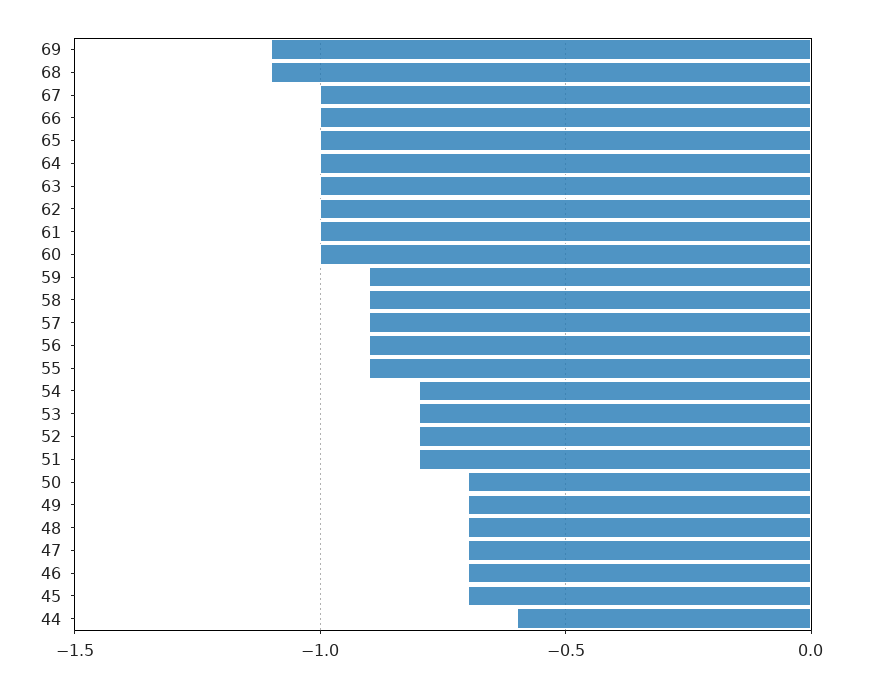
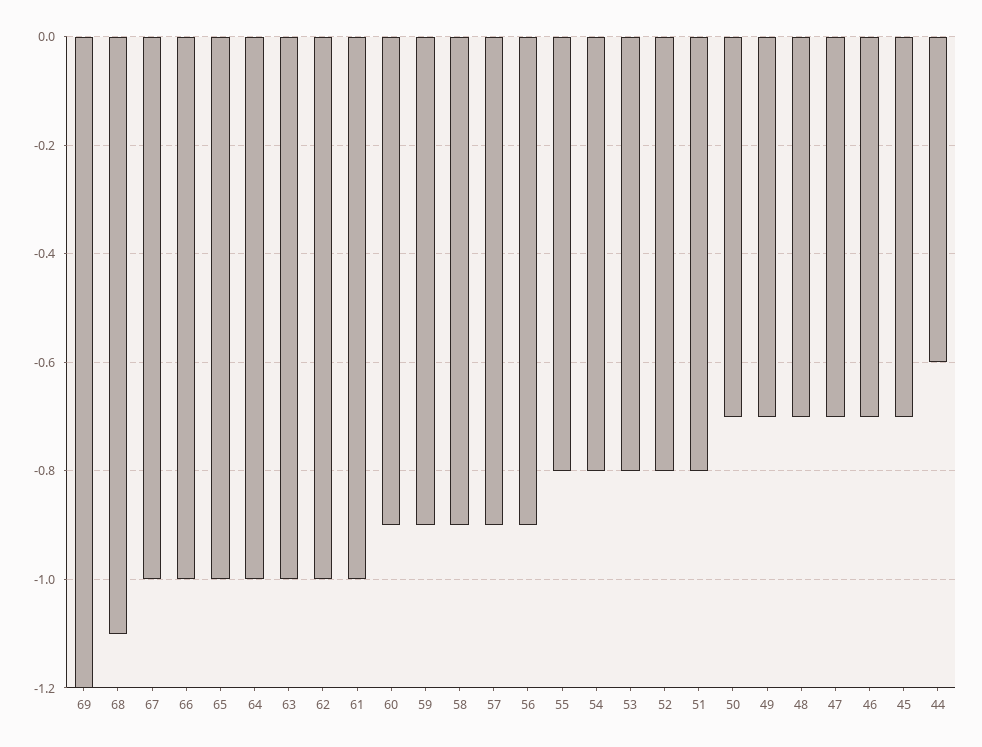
  {
-   "69": -1.1,
+   "69": -1.2,
    "68": -1.1,
    "67": -1,
    "66": -1,
    "65": -1,
    "64": -1,
    "63": -1,
    "62": -1,
    "61": -1,
-   "60": -1,
+   "60": -0.9,
    "59": -0.9,
    "58": -0.9,
    "57": -0.9,
    "56": -0.9,
-   "55": -0.9,
+   "55": -0.8,
    "54": -0.8,
    "53": -0.8,
    "52": -0.8,
    "51": -0.8,
    "50": -0.7,
    "49": -0.7,
    "48": -0.7,
    "47": -0.7,
    "46": -0.7,
    "45": -0.7,
    "44": -0.6
  }

